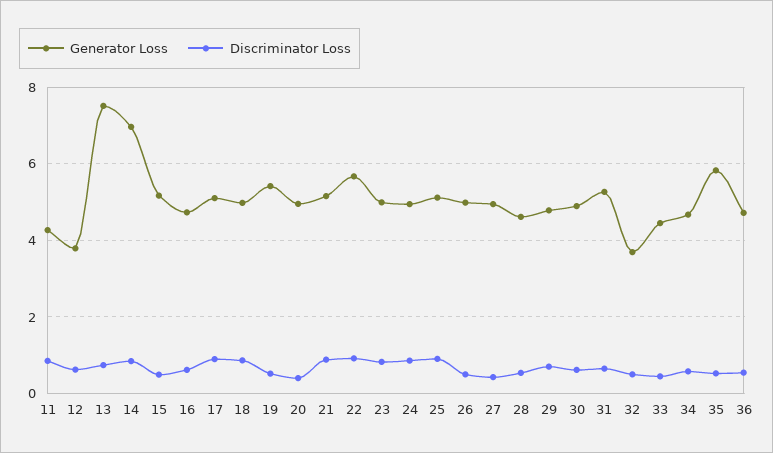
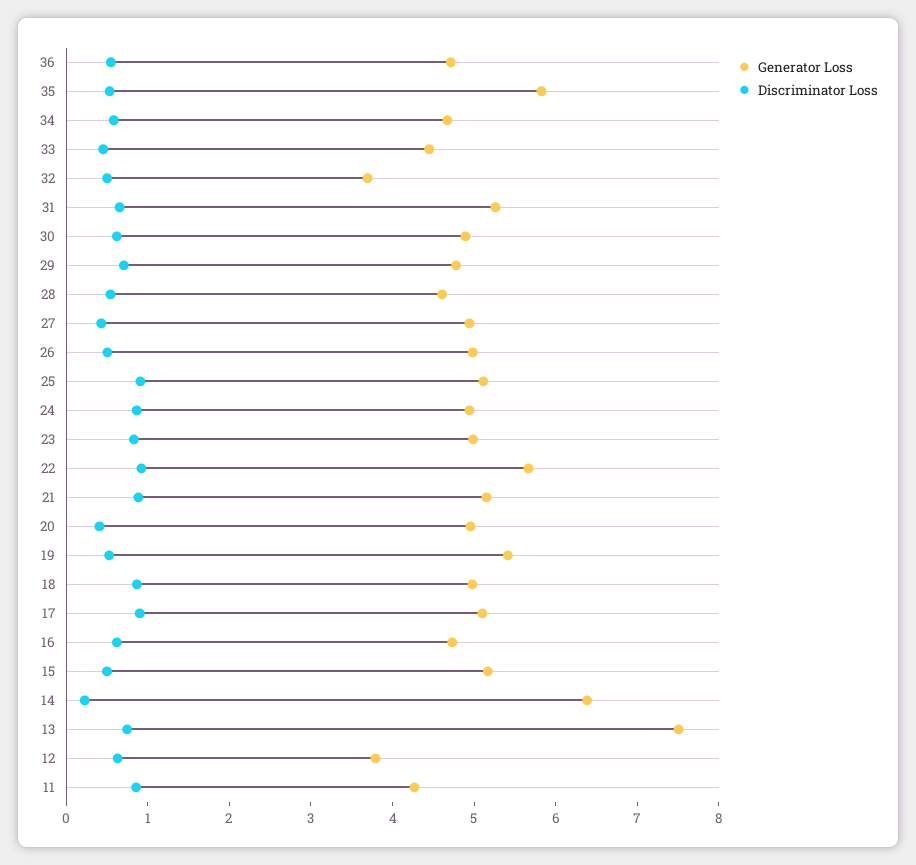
  {
    "Generator Loss": {
      "11": 4.2,
      "12": 3.8,
      "13": 7.6,
-     "14": 7,
+     "14": 6.4,
      "15": 5.2,
      "16": 4.8,
      "17": 5.2,
      "18": 5,
      "19": 5.4,
      "20": 5,
      "21": 5.2,
      "22": 5.6,
      "23": 5,
      "24": 5,
      "25": 5.2,
      "26": 5,
      "27": 5,
      "28": 4.6,
      "29": 4.8,
      "30": 4.8,
      "31": 5.2,
      "32": 3.6,
      "33": 4.4,
      "34": 4.6,
      "35": 5.8,
      "36": 4.8
    },
    "Discriminator Loss": {
      "11": 0.8,
      "12": 0.6,
      "13": 0.8,
-     "14": 0.8,
+     "14": 0.2,
      "15": 0.4,
      "16": 0.6,
      "17": 1,
      "18": 0.8,
      "19": 0.6,
      "20": 0.4,
      "21": 0.8,
      "22": 1,
      "23": 0.8,
      "24": 0.8,
      "25": 1,
      "26": 0.6,
      "27": 0.4,
      "28": 0.6,
      "29": 0.8,
      "30": 0.6,
      "31": 0.6,
      "32": 0.6,
      "33": 0.4,
      "34": 0.6,
      "35": 0.6,
      "36": 0.6
    }
  }

